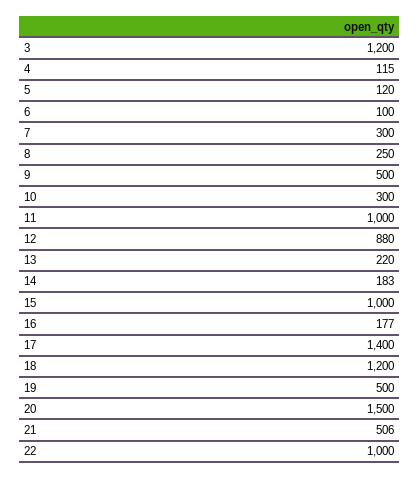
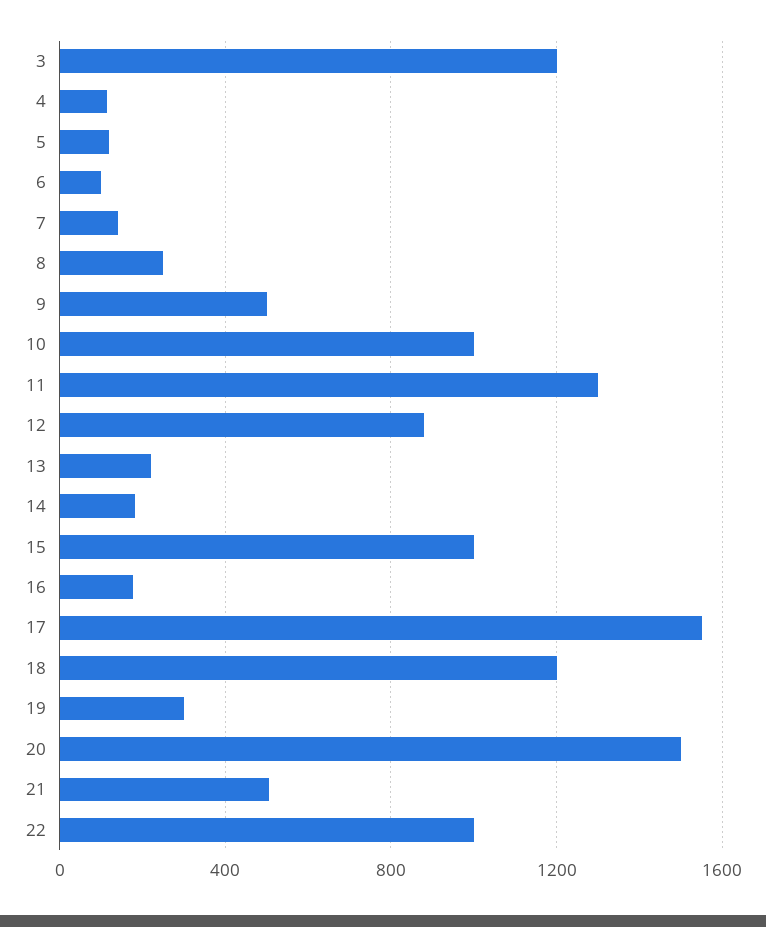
  {
    "3": 1200,
    "4": 115,
    "5": 120,
    "6": 100,
-   "7": 300,
+   "7": 150,
    "8": 250,
    "9": 500,
-   "10": 300,
+   "10": 1000,
-   "11": 1000,
+   "11": 1300,
    "12": 880,
    "13": 220,
    "14": 183,
    "15": 1000,
    "16": 177,
-   "17": 1400,
+   "17": 1550,
    "18": 1200,
-   "19": 500,
+   "19": 300,
    "20": 1500,
    "21": 506,
    "22": 1000
  }

